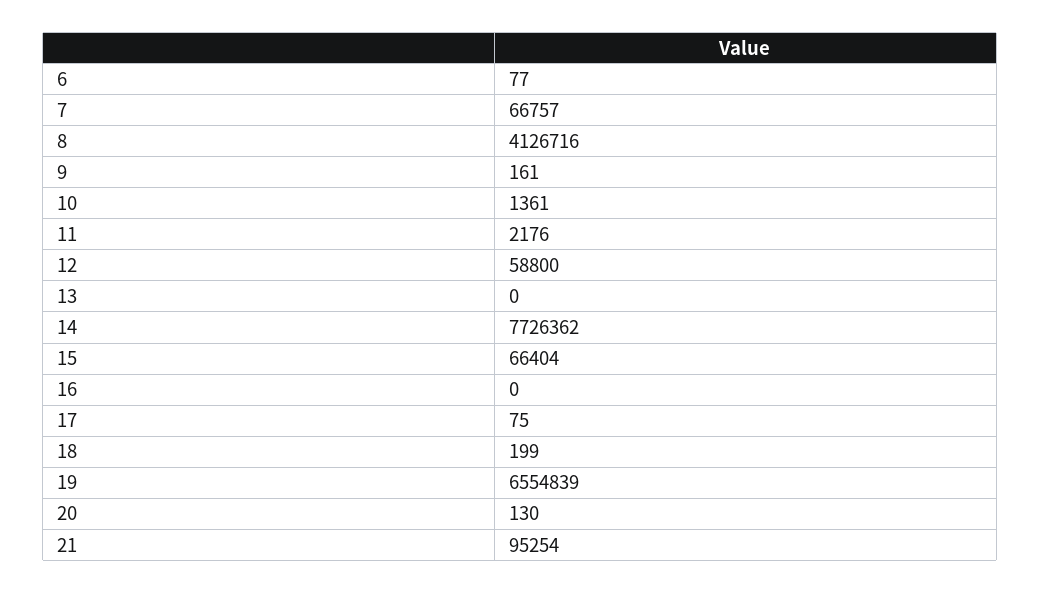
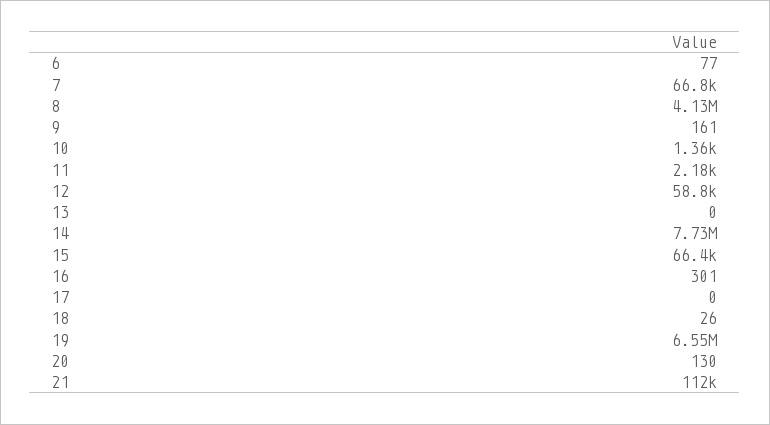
  {
    "6": 77,
    "7": 66757,
    "8": 4126716,
    "9": 161,
    "10": 1361,
    "11": 2176,
    "12": 58800,
    "13": 0,
    "14": 7726362,
    "15": 66404,
-   "16": 0,
+   "16": 301,
-   "17": 75,
+   "17": 0,
-   "18": 199,
+   "18": 26,
    "19": 6554839,
    "20": 130,
-   "21": 95254
+   "21": 112000
  }

